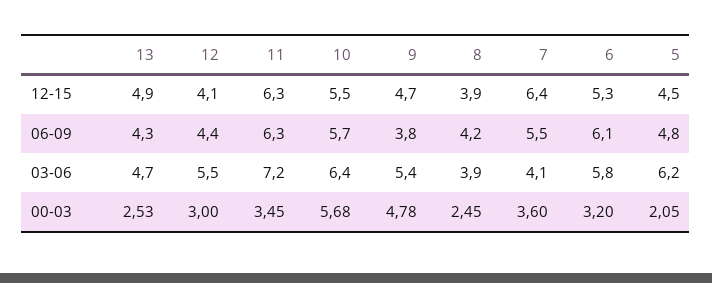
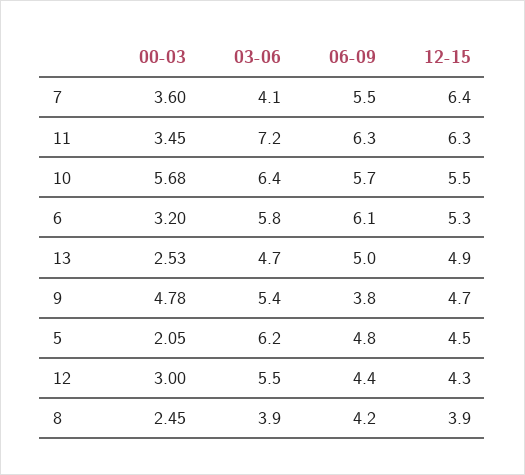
  {
    "13": {
      "12-15": 4.9,
-     "06-09": 4.3,
+     "06-09": 5,
      "03-06": 4.7,
      "00-03": 2.53
    },
    "12": {
-     "12-15": 4.1,
+     "12-15": 4.3,
      "06-09": 4.4,
      "03-06": 5.5,
      "00-03": 3
    },
    "11": {
      "12-15": 6.3,
      "06-09": 6.3,
      "03-06": 7.2,
      "00-03": 3.45
    },
    "10": {
      "12-15": 5.5,
      "06-09": 5.7,
      "03-06": 6.4,
      "00-03": 5.68
    },
    "9": {
      "12-15": 4.7,
      "06-09": 3.8,
      "03-06": 5.4,
      "00-03": 4.78
    },
    "8": {
      "12-15": 3.9,
      "06-09": 4.2,
      "03-06": 3.9,
      "00-03": 2.45
    },
    "7": {
      "12-15": 6.4,
      "06-09": 5.5,
      "03-06": 4.1,
      "00-03": 3.6
    },
    "6": {
      "12-15": 5.3,
      "06-09": 6.1,
      "03-06": 5.8,
      "00-03": 3.2
    },
    "5": {
      "12-15": 4.5,
      "06-09": 4.8,
      "03-06": 6.2,
      "00-03": 2.05
    }
  }

